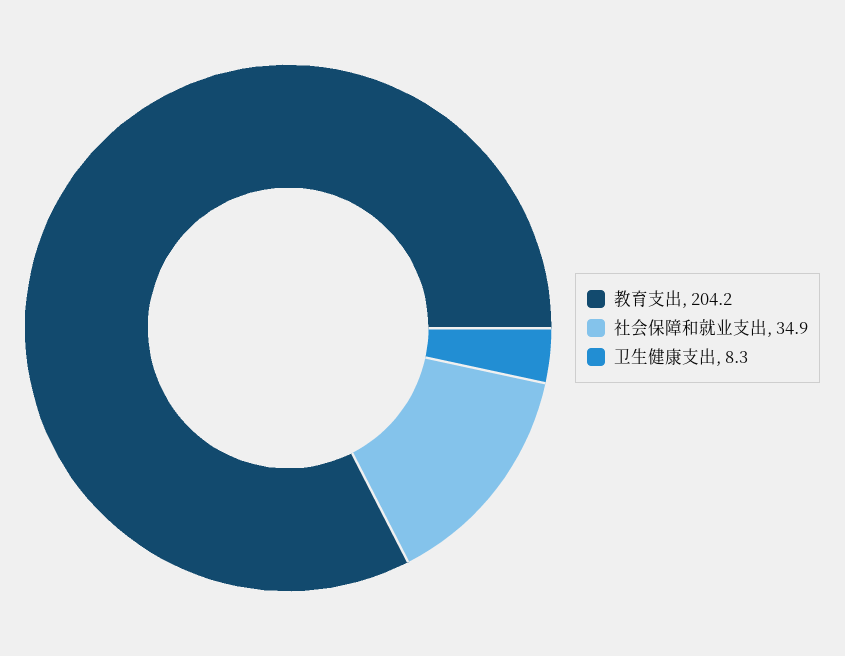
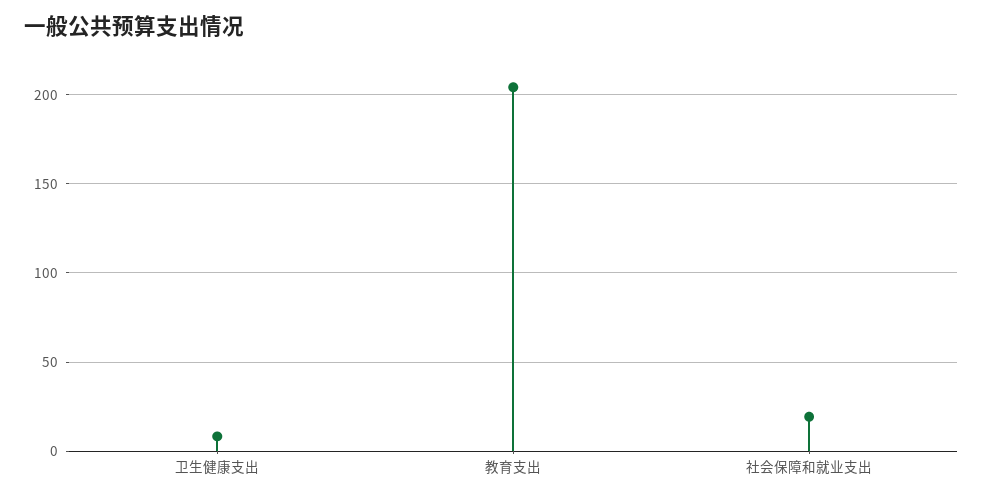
  {
    "教育支出": 204.2,
-   "社会保障和就业支出": 34.9,
+   "社会保障和就业支出": 20,
    "卫生健康支出": 8.3
  }

